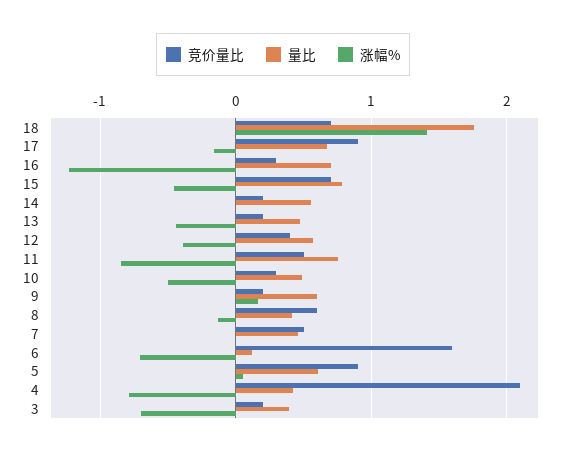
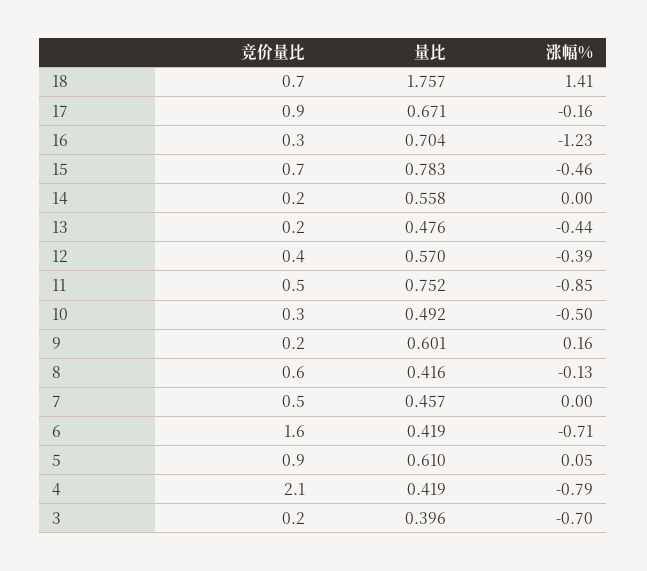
  {
    "竞价量比": {
      "18": 0.7,
      "17": 0.9,
      "16": 0.3,
      "15": 0.7,
      "14": 0.2,
      "13": 0.2,
      "12": 0.4,
      "11": 0.5,
      "10": 0.3,
      "9": 0.2,
      "8": 0.6,
      "7": 0.5,
      "6": 1.6,
      "5": 0.9,
      "4": 2.1,
      "3": 0.2
    },
    "量比": {
      "18": 1.757,
      "17": 0.671,
      "16": 0.704,
      "15": 0.783,
      "14": 0.558,
      "13": 0.476,
      "12": 0.57,
      "11": 0.752,
      "10": 0.492,
      "9": 0.601,
      "8": 0.416,
      "7": 0.457,
-     "6": 0.1,
+     "6": 0.419,
      "5": 0.61,
      "4": 0.419,
      "3": 0.396
    },
    "涨幅%": {
      "18": 1.41,
      "17": -0.16,
      "16": -1.23,
      "15": -0.46,
      "14": 0,
      "13": -0.44,
      "12": -0.39,
      "11": -0.85,
      "10": -0.5,
      "9": 0.16,
      "8": -0.13,
      "7": 0,
      "6": -0.71,
      "5": 0.05,
      "4": -0.79,
      "3": -0.7
    }
  }

